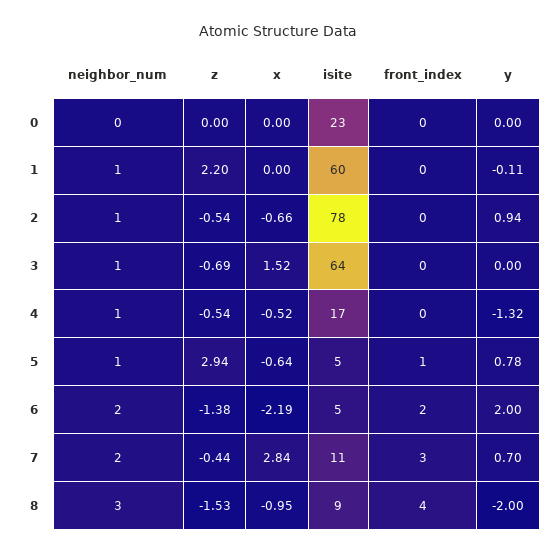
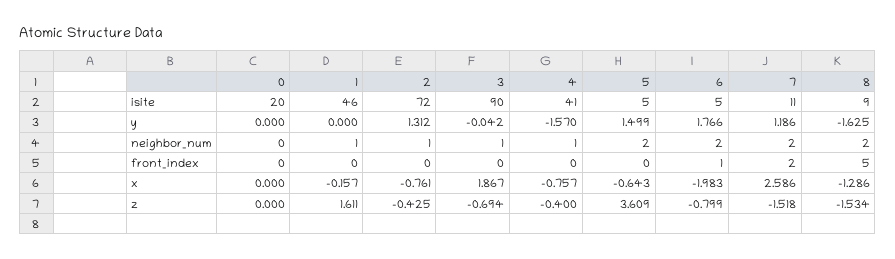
  {
    "neighbor_num": {
      "0": 0,
      "1": 1,
      "2": 1,
      "3": 1,
      "4": 1,
-     "5": 1,
+     "5": 2,
      "6": 2,
      "7": 2,
-     "8": 3
+     "8": 2
    },
    "z": {
      "0": 0,
-     "1": 2.2,
+     "1": 1.611,
-     "2": -0.54,
+     "2": -0.425,
      "3": -0.694,
-     "4": -0.54,
+     "4": -0.4,
-     "5": 2.94,
+     "5": 3.609,
-     "6": -1.38,
+     "6": -0.799,
-     "7": -0.44,
+     "7": -1.518,
      "8": -1.534
    },
    "x": {
      "0": 0,
-     "1": 0,
+     "1": -0.157,
-     "2": -0.66,
+     "2": -0.761,
-     "3": 1.52,
+     "3": 1.867,
-     "4": -0.52,
+     "4": -0.757,
      "5": -0.643,
-     "6": -2.19,
+     "6": -1.983,
-     "7": 2.84,
+     "7": 2.586,
-     "8": -0.95
+     "8": -1.286
    },
    "isite": {
-     "0": 23,
+     "0": 20,
-     "1": 60,
+     "1": 46,
-     "2": 78,
+     "2": 72,
-     "3": 64,
+     "3": 90,
-     "4": 17,
+     "4": 41,
      "5": 5,
      "6": 5,
      "7": 11,
      "8": 9
    },
    "front_index": {
      "0": 0,
      "1": 0,
      "2": 0,
      "3": 0,
      "4": 0,
-     "5": 1,
+     "5": 0,
-     "6": 2,
+     "6": 1,
-     "7": 3,
+     "7": 2,
-     "8": 4
+     "8": 5
    },
    "y": {
      "0": 0,
-     "1": -0.11,
+     "1": 0,
-     "2": 0.94,
+     "2": 1.312,
-     "3": 0,
+     "3": -0.042,
-     "4": -1.32,
+     "4": -1.57,
-     "5": 0.78,
+     "5": 1.499,
-     "6": 2,
+     "6": 1.766,
-     "7": 0.7,
+     "7": 1.186,
-     "8": -2
+     "8": -1.625
    }
  }

